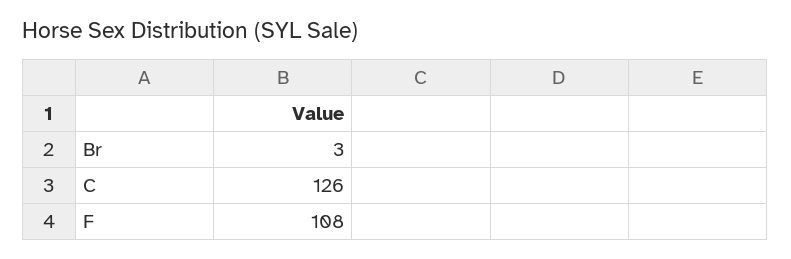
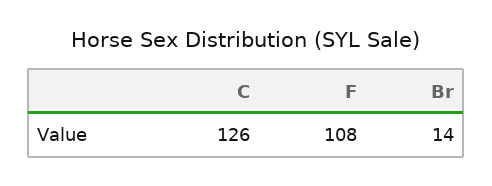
  {
-   "Br": 3,
+   "Br": 14,
    "C": 126,
    "F": 108
  }

